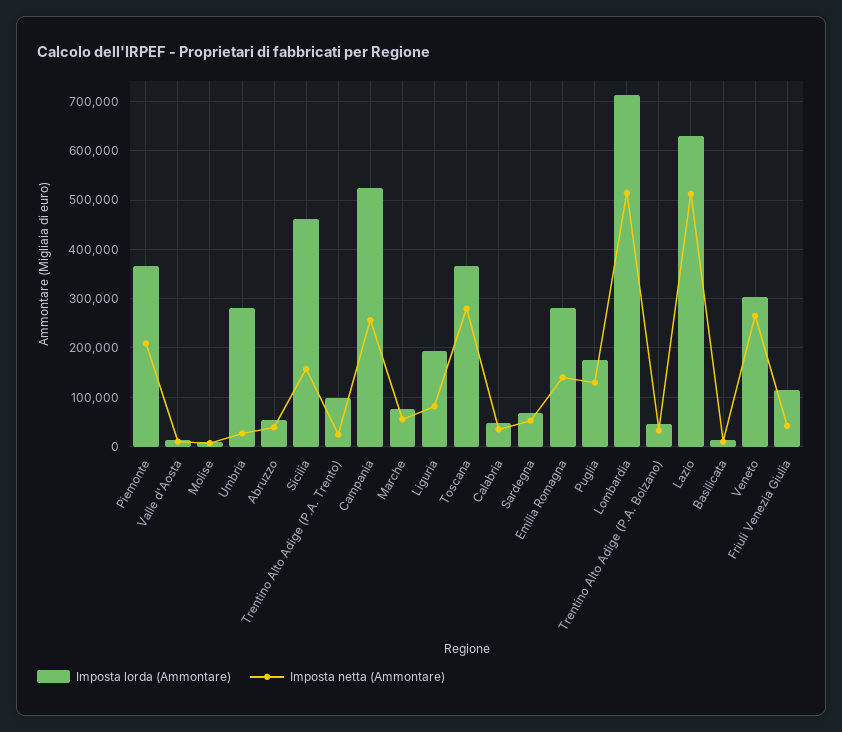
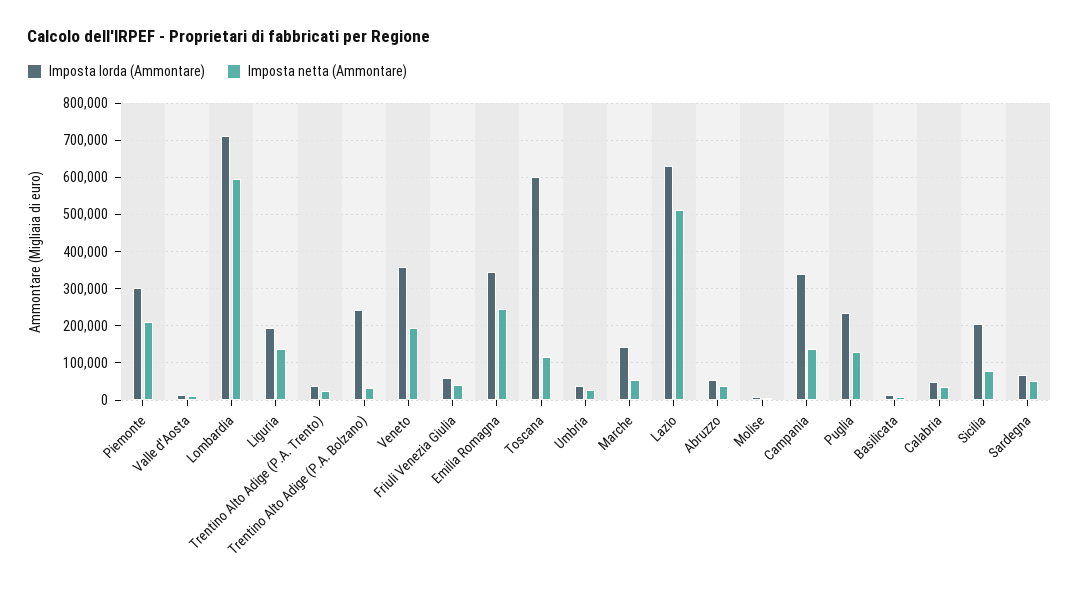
  {
    "Imposta lorda (Ammontare)": {
-     "Piemonte": 360000,
+     "Piemonte": 300000,
      "Valle d'Aosta": 20000,
      "Molise": 0,
-     "Umbria": 280000,
+     "Umbria": 40000,
      "Abruzzo": 60000,
-     "Sicilia": 460000,
+     "Sicilia": 200000,
-     "Trentino Alto Adige (P.A. Trento)": 100000,
+     "Trentino Alto Adige (P.A. Trento)": 40000,
-     "Campania": 520000,
+     "Campania": 340000,
-     "Marche": 80000,
+     "Marche": 140000,
      "Liguria": 200000,
-     "Toscana": 360000,
+     "Toscana": 600000,
      "Calabria": 40000,
      "Sardegna": 60000,
-     "Emilia Romagna": 280000,
+     "Emilia Romagna": 340000,
-     "Puglia": 180000,
+     "Puglia": 240000,
      "Lombardia": 720000,
-     "Trentino Alto Adige (P.A. Bolzano)": 40000,
+     "Trentino Alto Adige (P.A. Bolzano)": 240000,
      "Lazio": 640000,
      "Basilicata": 20000,
-     "Veneto": 300000,
+     "Veneto": 360000,
-     "Friuli Venezia Giulia": 120000
+     "Friuli Venezia Giulia": 60000
    },
    "Imposta netta (Ammontare)": {
      "Piemonte": 200000,
      "Valle d'Aosta": 0,
      "Molise": 0,
      "Umbria": 20000,
      "Abruzzo": 40000,
-     "Sicilia": 160000,
+     "Sicilia": 80000,
      "Trentino Alto Adige (P.A. Trento)": 20000,
-     "Campania": 260000,
+     "Campania": 140000,
      "Marche": 60000,
-     "Liguria": 80000,
+     "Liguria": 140000,
-     "Toscana": 280000,
+     "Toscana": 120000,
      "Calabria": 40000,
      "Sardegna": 60000,
-     "Emilia Romagna": 140000,
+     "Emilia Romagna": 240000,
      "Puglia": 120000,
-     "Lombardia": 520000,
+     "Lombardia": 600000,
      "Trentino Alto Adige (P.A. Bolzano)": 40000,
      "Lazio": 520000,
      "Basilicata": 0,
-     "Veneto": 260000,
+     "Veneto": 200000,
      "Friuli Venezia Giulia": 40000
    }
  }

